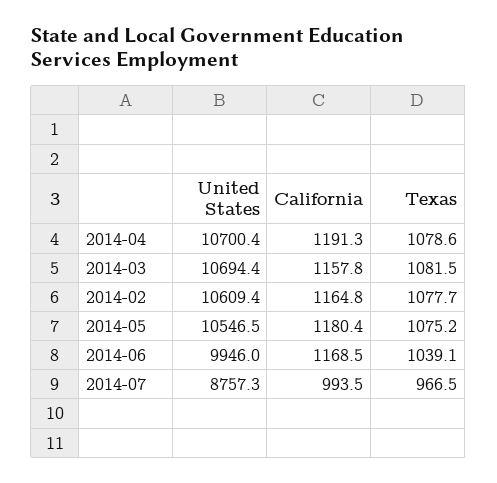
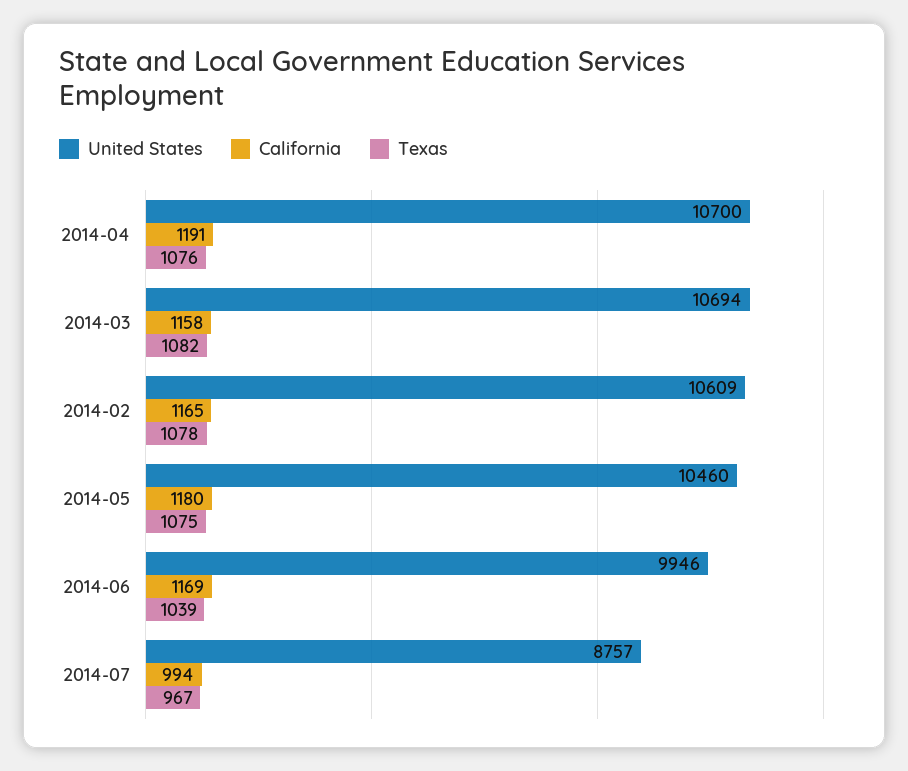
  {
    "United States": {
      "2014-04": 10700.4,
      "2014-03": 10694.4,
      "2014-02": 10609.4,
-     "2014-05": 10546.5,
+     "2014-05": 10460,
      "2014-06": 9946,
      "2014-07": 8757.3
    },
    "California": {
      "2014-04": 1191.3,
      "2014-03": 1157.8,
      "2014-02": 1164.8,
      "2014-05": 1180.4,
      "2014-06": 1168.5,
      "2014-07": 993.5
    },
    "Texas": {
-     "2014-04": 1078.6,
+     "2014-04": 1076,
      "2014-03": 1081.5,
      "2014-02": 1077.7,
      "2014-05": 1075.2,
      "2014-06": 1039.1,
      "2014-07": 966.5
    }
  }

